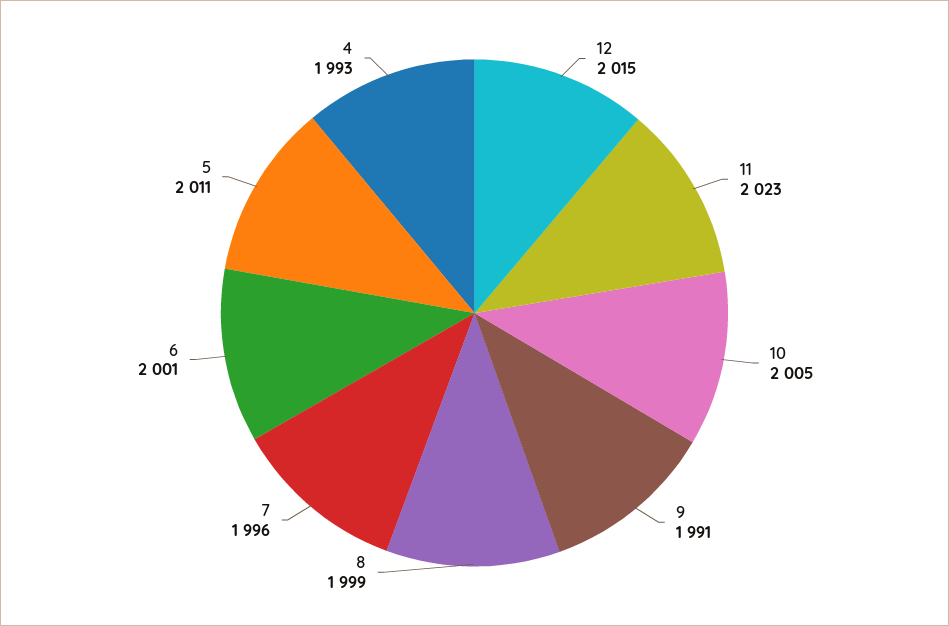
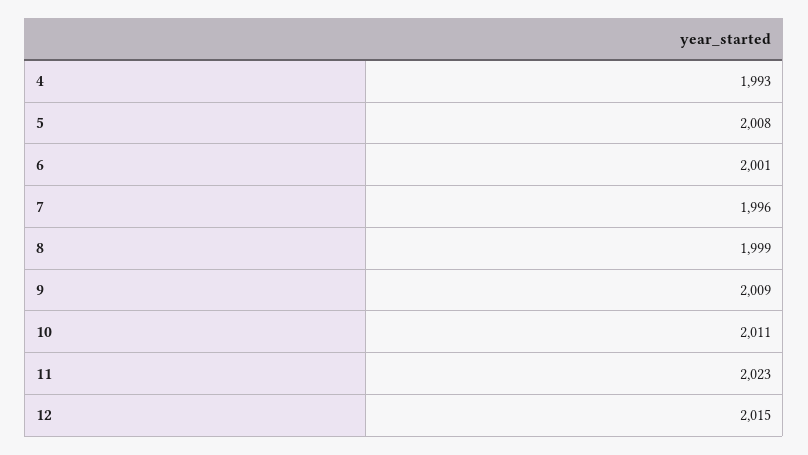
  {
    "12": 2015,
    "11": 2023,
-   "10": 2005,
+   "10": 2011,
-   "9": 1991,
+   "9": 2009,
    "8": 1999,
    "7": 1996,
    "6": 2001,
-   "5": 2011,
+   "5": 2008,
    "4": 1993
  }

